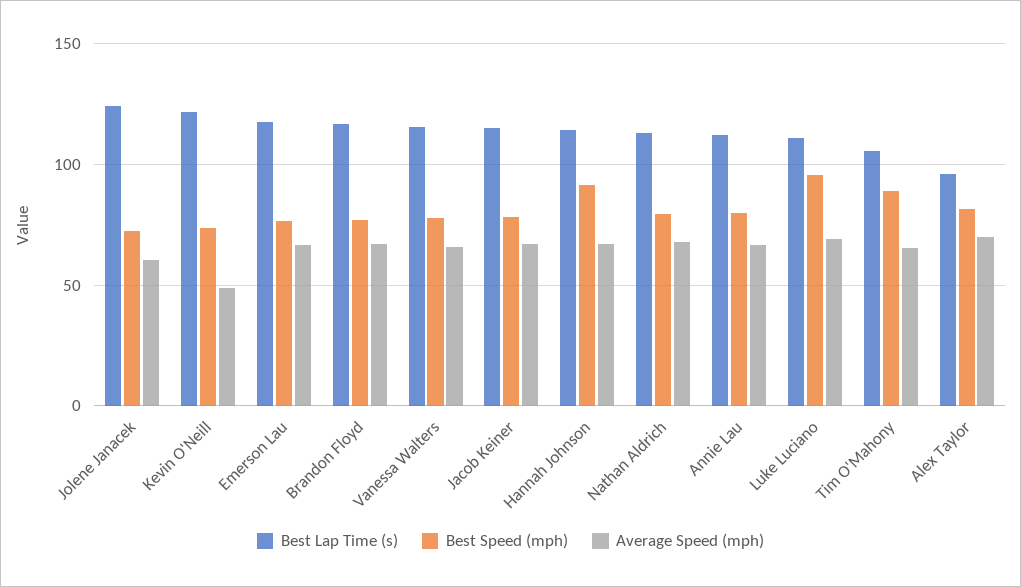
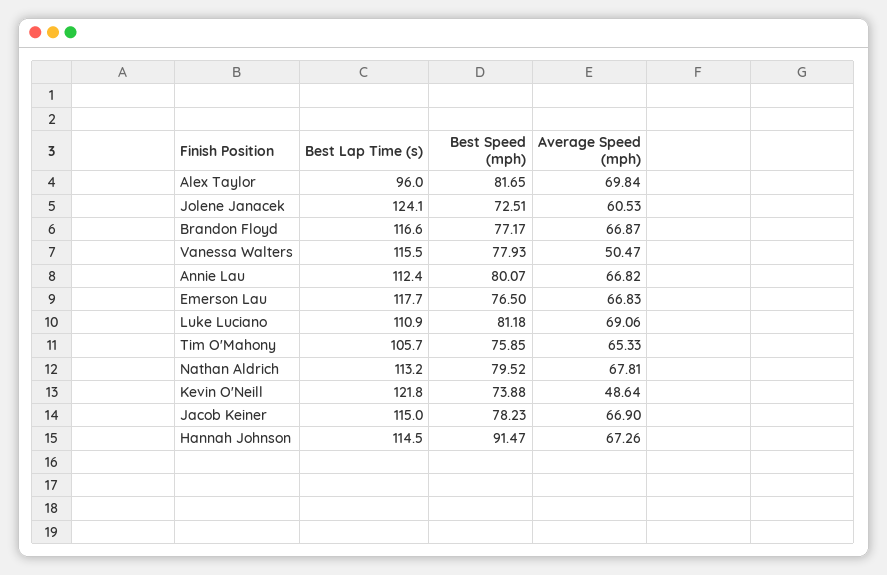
  {
    "Best Lap Time (s)": {
      "Jolene Janacek": 124.1,
      "Kevin O'Neill": 121.8,
      "Emerson Lau": 117.7,
      "Brandon Floyd": 116.6,
      "Vanessa Walters": 115.5,
      "Jacob Keiner": 115,
      "Hannah Johnson": 114.5,
      "Nathan Aldrich": 113.2,
      "Annie Lau": 112.4,
      "Luke Luciano": 110.9,
      "Tim O'Mahony": 105.7,
      "Alex Taylor": 96
    },
    "Best Speed (mph)": {
      "Jolene Janacek": 72.51,
      "Kevin O'Neill": 73.88,
      "Emerson Lau": 76.5,
      "Brandon Floyd": 77.17,
      "Vanessa Walters": 77.93,
      "Jacob Keiner": 78.23,
      "Hannah Johnson": 91.47,
      "Nathan Aldrich": 79.52,
      "Annie Lau": 80.07,
-     "Luke Luciano": 95,
+     "Luke Luciano": 81.18,
-     "Tim O'Mahony": 90,
+     "Tim O'Mahony": 75.85,
      "Alex Taylor": 81.65
    },
    "Average Speed (mph)": {
      "Jolene Janacek": 60.53,
      "Kevin O'Neill": 48.64,
      "Emerson Lau": 66.83,
      "Brandon Floyd": 66.87,
-     "Vanessa Walters": 65,
+     "Vanessa Walters": 50.47,
      "Jacob Keiner": 66.9,
      "Hannah Johnson": 67.26,
      "Nathan Aldrich": 67.81,
      "Annie Lau": 66.82,
      "Luke Luciano": 69.06,
      "Tim O'Mahony": 65.33,
      "Alex Taylor": 69.84
    }
  }

